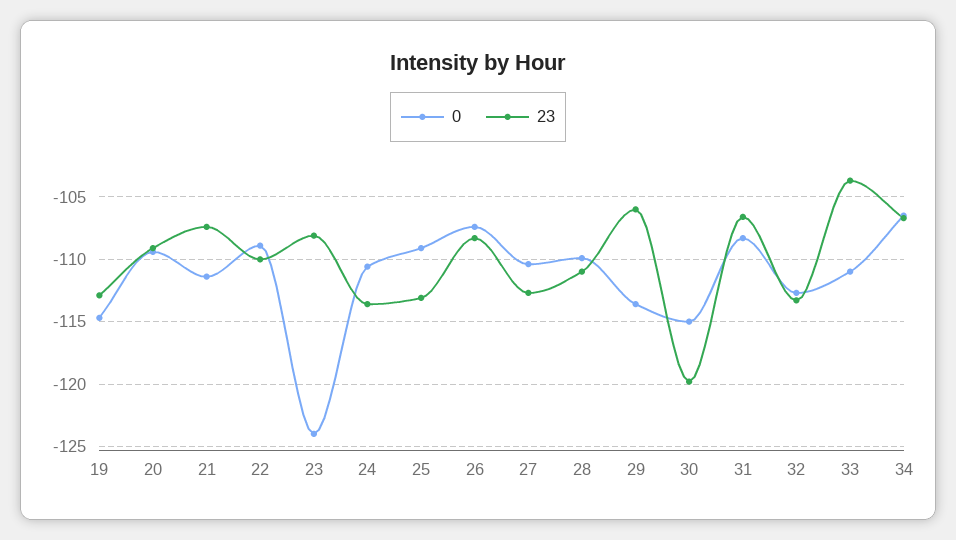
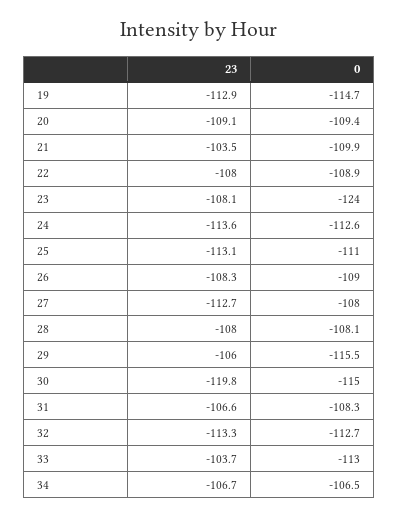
  {
    "0": {
      "19": -114.7,
      "20": -109.4,
-     "21": -111.5,
+     "21": -109.9,
      "22": -108.9,
      "23": -124,
-     "24": -110.5,
+     "24": -112.6,
-     "25": -109,
+     "25": -111,
-     "26": -107.5,
+     "26": -109,
-     "27": -110.5,
+     "27": -108,
-     "28": -110,
+     "28": -108.1,
-     "29": -113.5,
+     "29": -115.5,
      "30": -115,
      "31": -108.3,
      "32": -112.7,
-     "33": -111,
+     "33": -113,
      "34": -106.5
    },
    "23": {
      "19": -112.9,
      "20": -109.1,
-     "21": -107.5,
+     "21": -103.5,
-     "22": -110,
+     "22": -108,
      "23": -108.1,
      "24": -113.6,
      "25": -113.1,
      "26": -108.3,
      "27": -112.7,
-     "28": -111,
+     "28": -108,
      "29": -106,
      "30": -119.8,
      "31": -106.6,
      "32": -113.3,
      "33": -103.7,
      "34": -106.7
    }
  }

